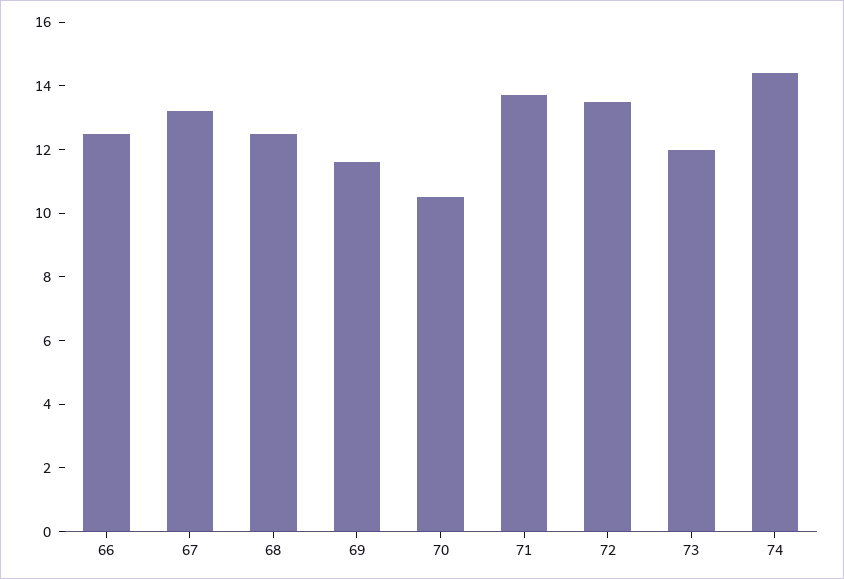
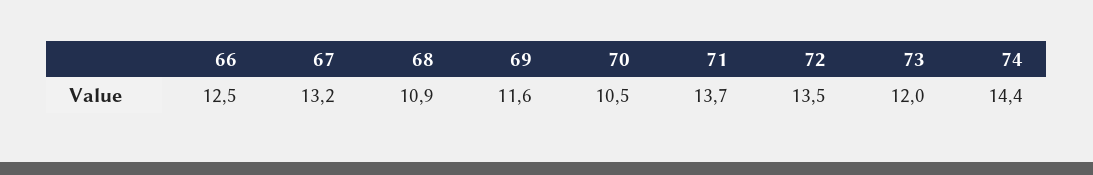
  {
    "66": 12.5,
    "67": 13.2,
-   "68": 12.5,
+   "68": 10.9,
    "69": 11.6,
    "70": 10.5,
    "71": 13.7,
    "72": 13.5,
    "73": 12,
    "74": 14.4
  }

